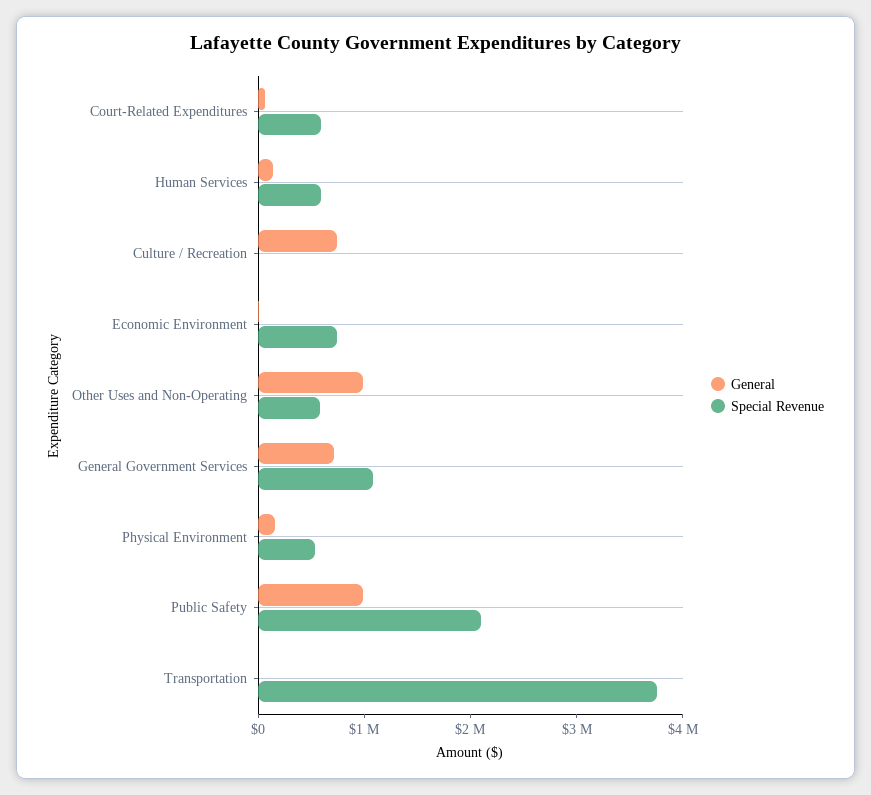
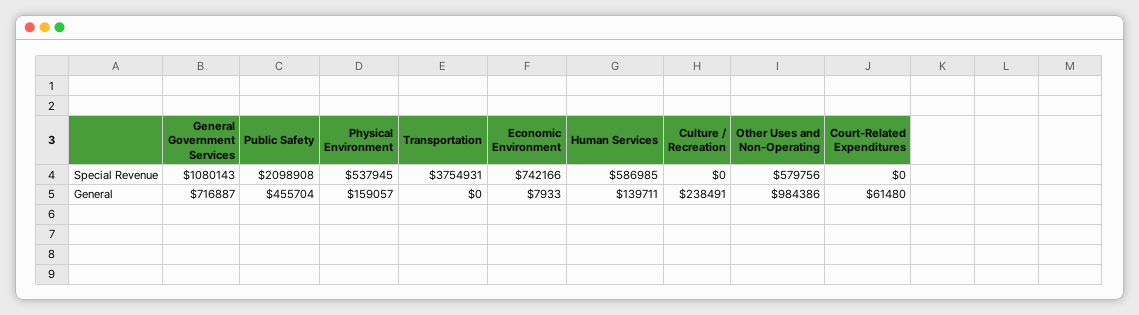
  {
    "General": {
      "Court-Related Expenditures": 61480,
      "Human Services": 139711,
-     "Culture / Recreation": 800000,
+     "Culture / Recreation": 238491,
      "Economic Environment": 7933,
      "Other Uses and Non-Operating": 984386,
      "General Government Services": 716887,
      "Physical Environment": 159057,
-     "Public Safety": 1000000,
+     "Public Safety": 455704,
      "Transportation": 0
    },
    "Special Revenue": {
-     "Court-Related Expenditures": 600000,
+     "Court-Related Expenditures": 0,
      "Human Services": 586985,
      "Culture / Recreation": 0,
      "Economic Environment": 742166,
      "Other Uses and Non-Operating": 579756,
      "General Government Services": 1080143,
      "Physical Environment": 537945,
      "Public Safety": 2098908,
      "Transportation": 3754931
    }
  }

